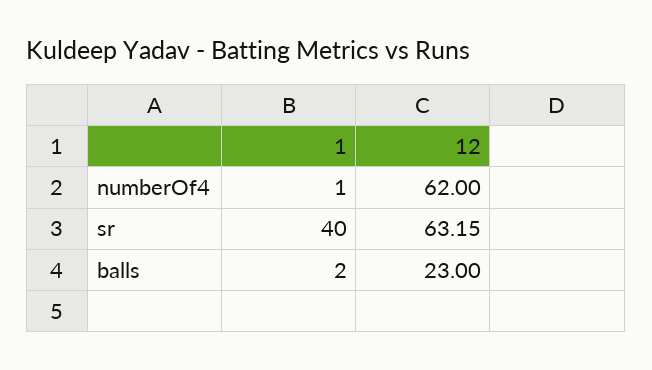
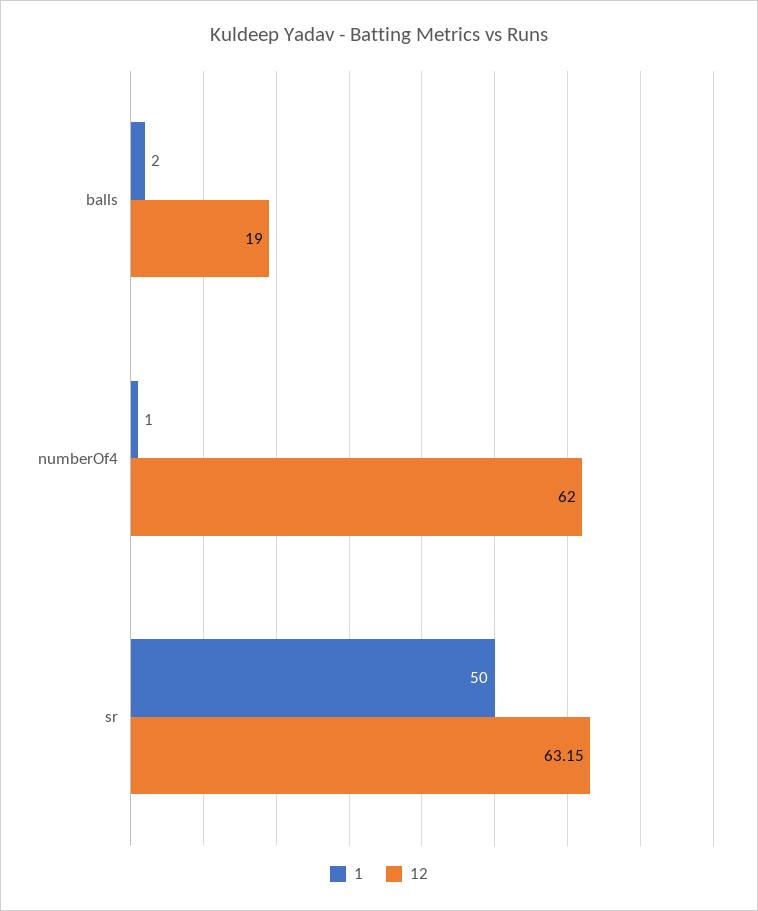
  {
    "1": {
      "numberOf4": 1,
-     "sr": 40,
+     "sr": 50,
      "balls": 2
    },
    "12": {
      "numberOf4": 62,
      "sr": 63.15,
-     "balls": 23
+     "balls": 19
    }
  }

